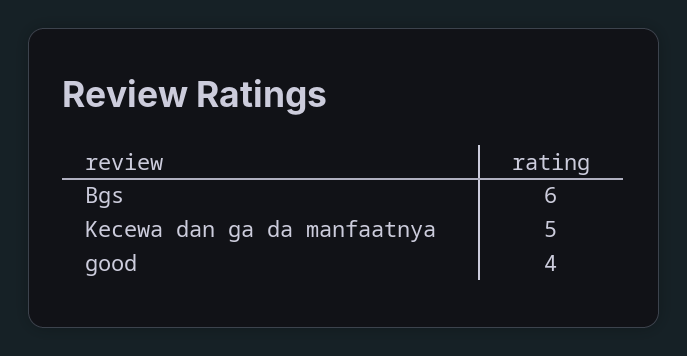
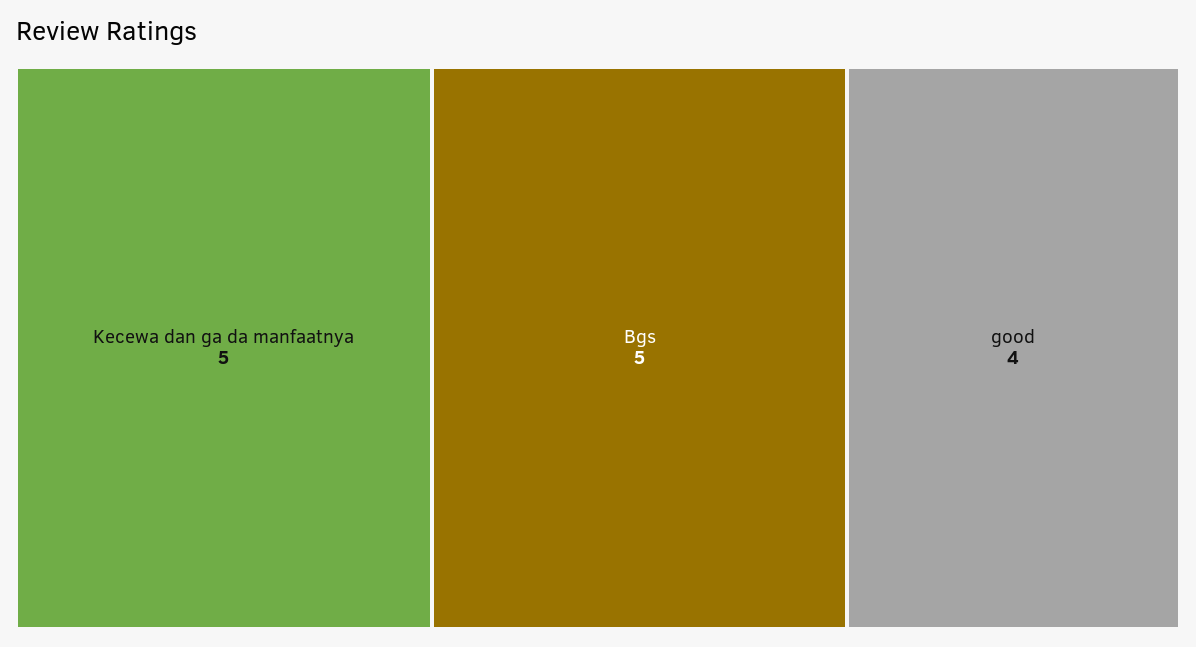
  {
-   "Bgs": 6,
+   "Bgs": 5,
    "Kecewa dan ga da manfaatnya": 5,
    "good": 4
  }

